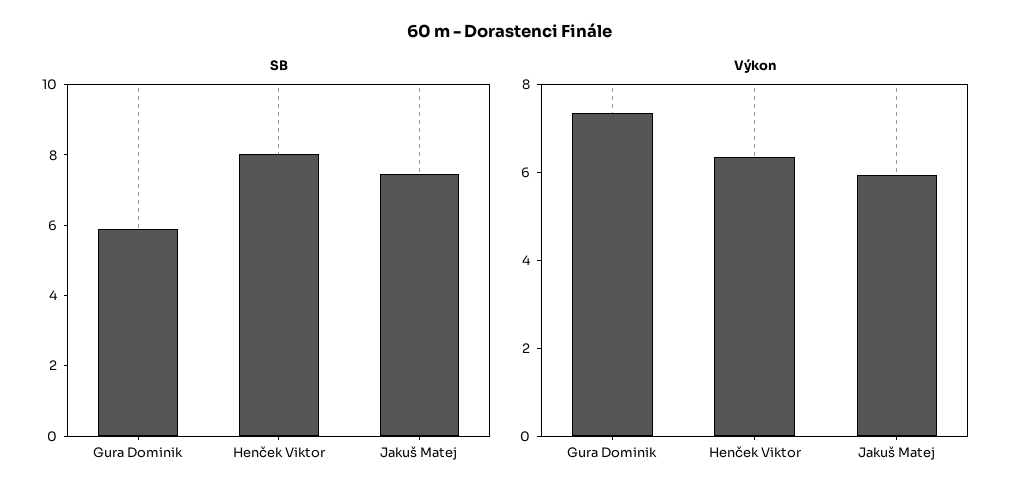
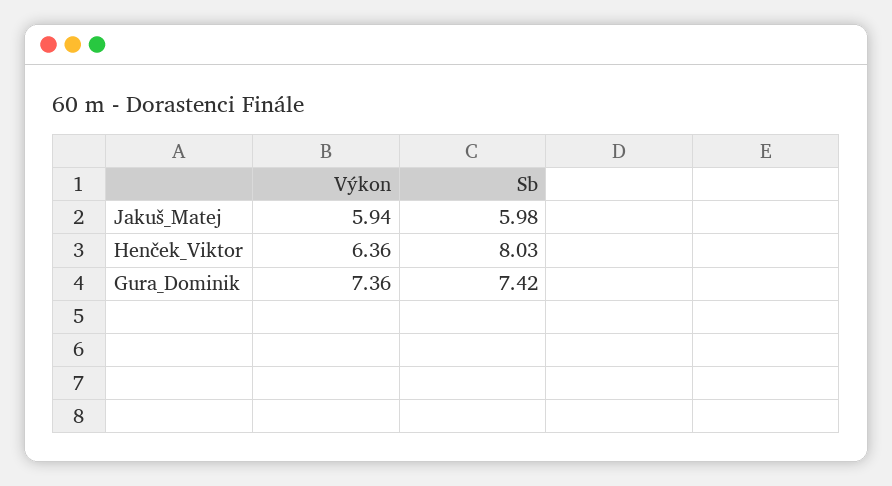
  {
    "SB": {
-     "Gura Dominik": 6,
+     "Gura Dominik": 7.42,
      "Henček Viktor": 8.03,
-     "Jakuš Matej": 7.5
+     "Jakuš Matej": 5.98
    },
    "Výkon": {
      "Gura Dominik": 7.36,
      "Henček Viktor": 6.36,
      "Jakuš Matej": 5.94
    }
  }

